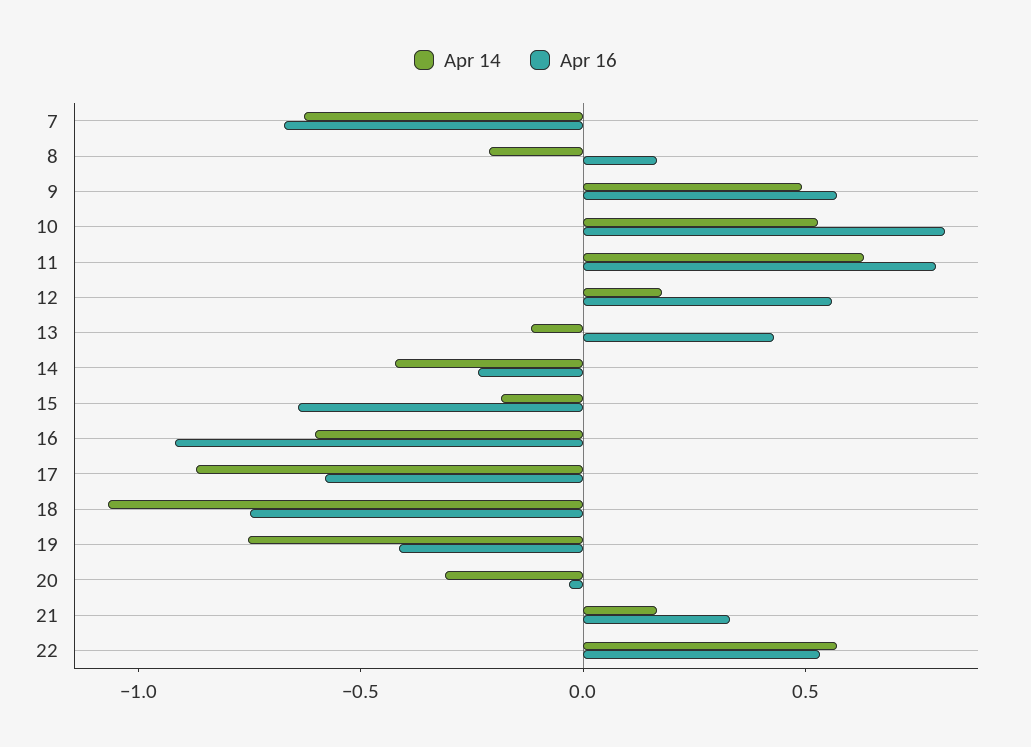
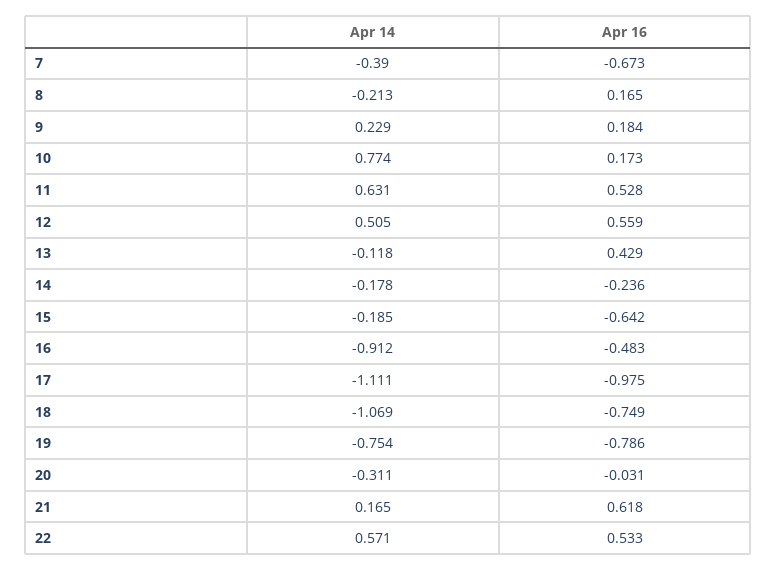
  {
    "Apr 14": {
-     "7": -0.6,
+     "7": -0.39,
      "8": -0.213,
-     "9": 0.5,
+     "9": 0.229,
-     "10": 0.5,
+     "10": 0.774,
      "11": 0.631,
-     "12": 0.2,
+     "12": 0.505,
      "13": -0.118,
-     "14": -0.4,
+     "14": -0.178,
      "15": -0.185,
-     "16": -0.6,
+     "16": -0.912,
-     "17": -0.9,
+     "17": -1.111,
      "18": -1.069,
      "19": -0.754,
      "20": -0.311,
      "21": 0.165,
      "22": 0.571
    },
    "Apr 16": {
      "7": -0.673,
      "8": 0.165,
-     "9": 0.6,
+     "9": 0.184,
-     "10": 0.8,
+     "10": 0.173,
-     "11": 0.8,
+     "11": 0.528,
      "12": 0.559,
      "13": 0.429,
      "14": -0.236,
      "15": -0.642,
-     "16": -0.9,
+     "16": -0.483,
-     "17": -0.6,
+     "17": -0.975,
      "18": -0.749,
-     "19": -0.4,
+     "19": -0.786,
      "20": -0.031,
-     "21": 0.3,
+     "21": 0.618,
      "22": 0.533
    }
  }

